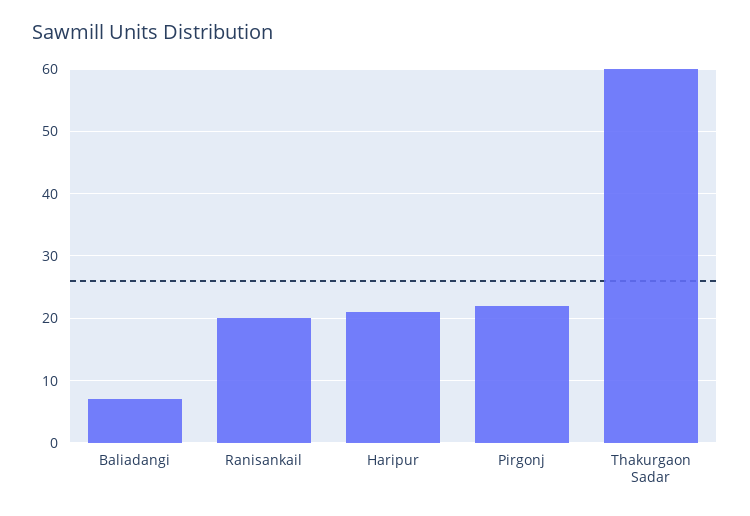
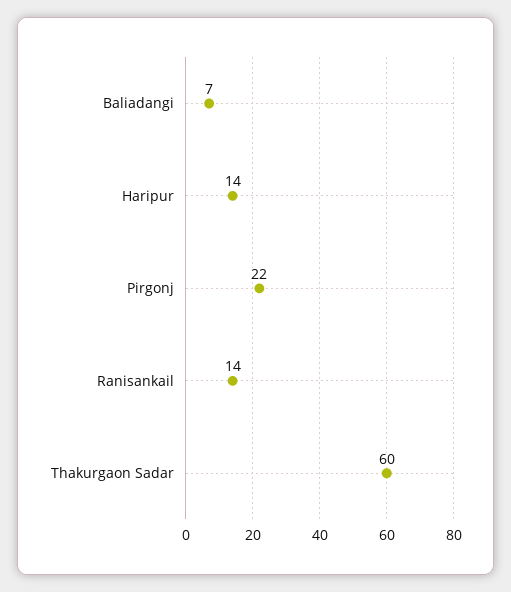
  {
    "Baliadangi": 7,
-   "Ranisankail": 20,
+   "Ranisankail": 14,
-   "Haripur": 21,
+   "Haripur": 14,
    "Pirgonj": 22,
    "Thakurgaon Sadar": 60
  }

